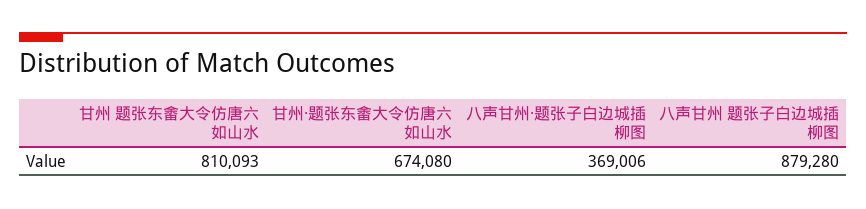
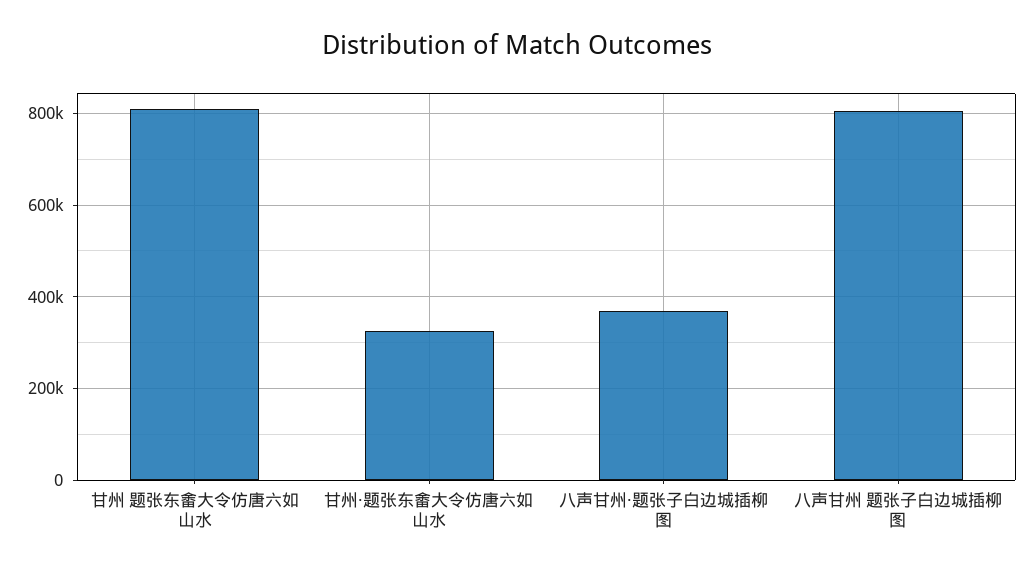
  {
    "甘州 题张东畬大令仿唐六如山水": 810093,
-   "甘州·题张东畬大令仿唐六如山水": 674080,
+   "甘州·题张东畬大令仿唐六如山水": 320000,
    "八声甘州·题张子白边城插柳图": 369006,
-   "八声甘州 题张子白边城插柳图": 879280
+   "八声甘州 题张子白边城插柳图": 800000
  }

